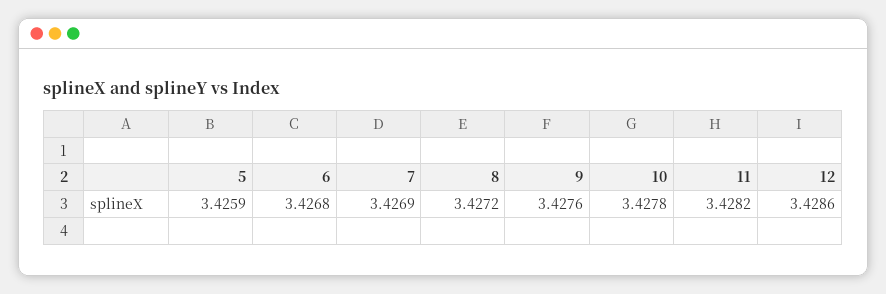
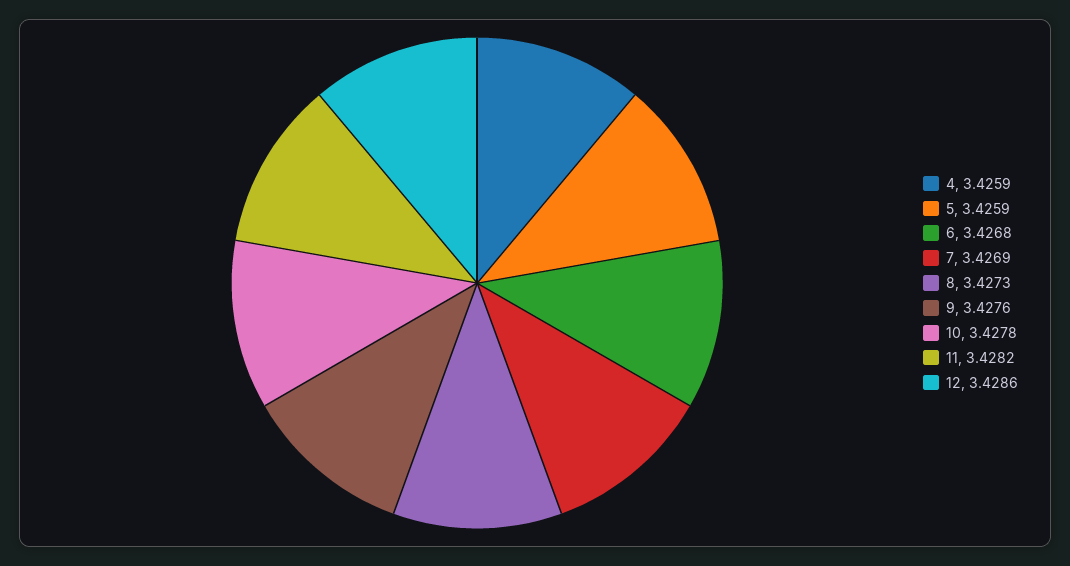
  {
    "5": 3.4259,
    "6": 3.4268,
    "7": 3.4269,
-   "8": 3.4272,
+   "8": 3.4273,
    "9": 3.4276,
    "10": 3.4278,
    "11": 3.4282,
-   "12": 3.4286
+   "12": 3.4286,
+   "4": 3.4259
  }

